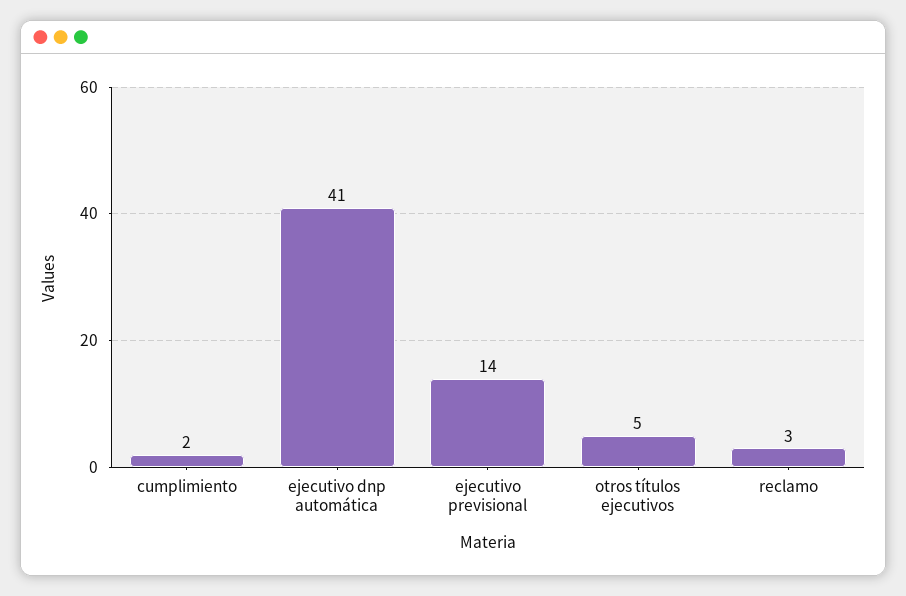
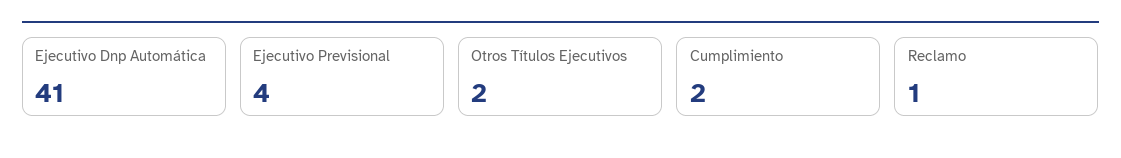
  {
    "cumplimiento": 2,
    "ejecutivo dnp automática": 41,
-   "ejecutivo previsional": 14,
+   "ejecutivo previsional": 4,
-   "otros títulos ejecutivos": 5,
+   "otros títulos ejecutivos": 2,
-   "reclamo": 3
+   "reclamo": 1
  }

